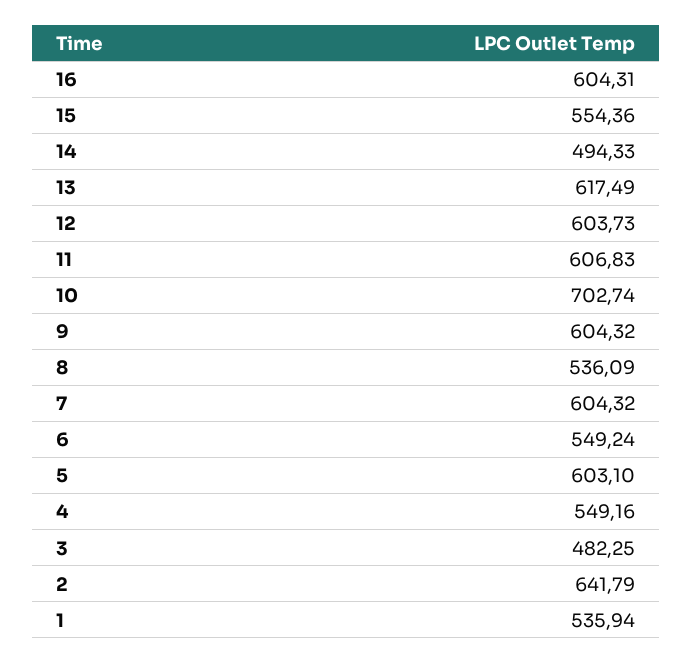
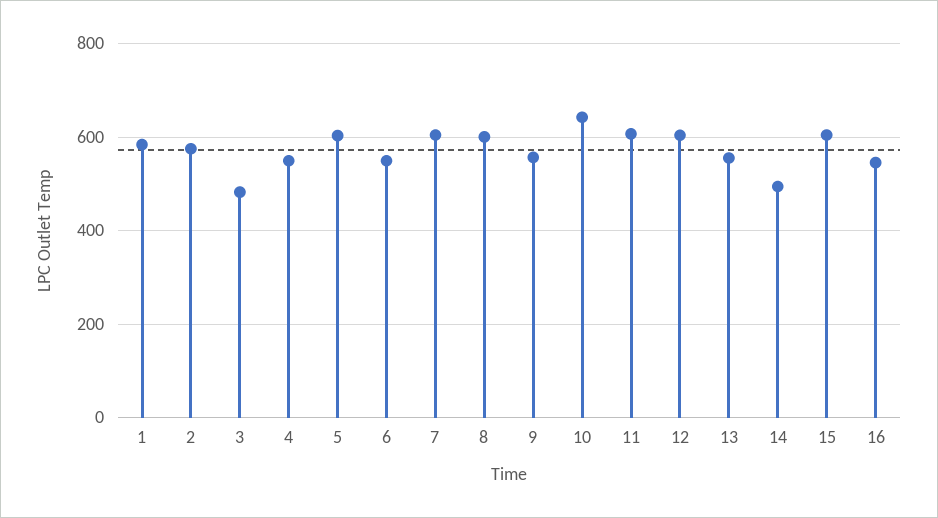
  {
-   "16": 604.31,
+   "16": 540,
-   "15": 554.36,
+   "15": 600,
    "14": 494.33,
-   "13": 617.49,
+   "13": 560,
    "12": 603.73,
    "11": 606.83,
-   "10": 702.74,
+   "10": 640,
-   "9": 604.32,
+   "9": 560,
-   "8": 536.09,
+   "8": 600,
    "7": 604.32,
    "6": 549.24,
    "5": 603.1,
    "4": 549.16,
    "3": 482.25,
-   "2": 641.79,
+   "2": 580,
-   "1": 535.94
+   "1": 580
  }

